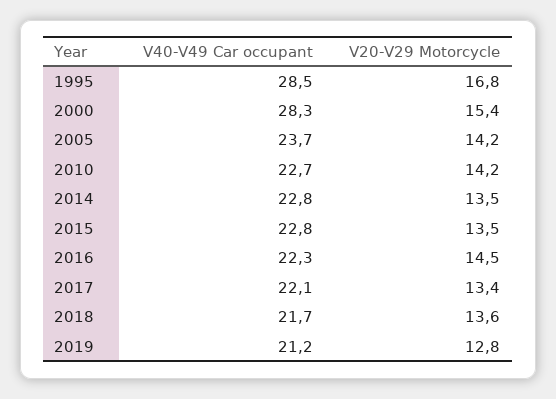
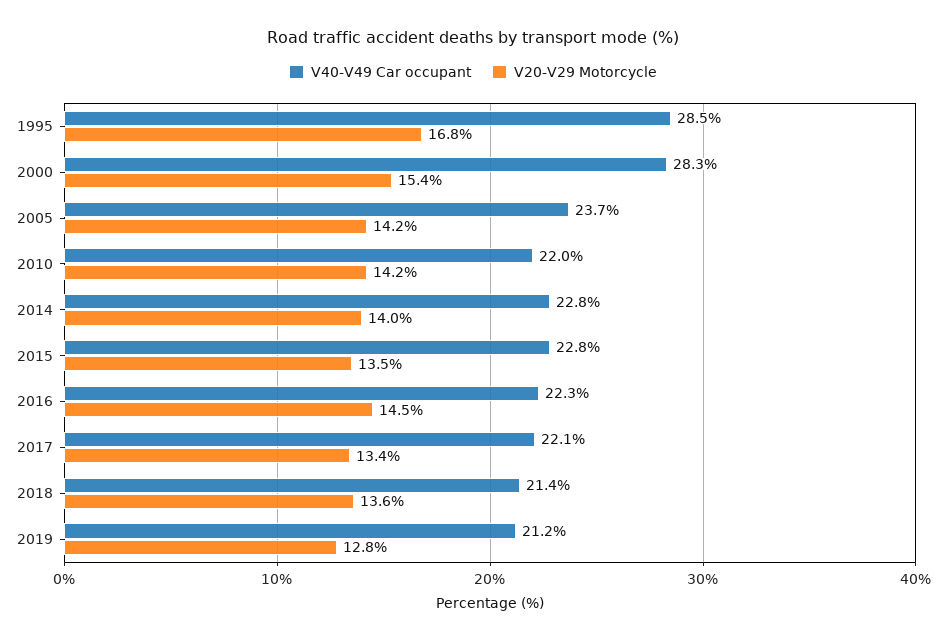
  {
    "V40-V49 Car occupant": {
      "1995": 28.5,
      "2000": 28.3,
      "2005": 23.7,
-     "2010": 22.7,
+     "2010": 22,
      "2014": 22.8,
      "2015": 22.8,
      "2016": 22.3,
      "2017": 22.1,
-     "2018": 21.7,
+     "2018": 21.4,
      "2019": 21.2
    },
    "V20-V29 Motorcycle": {
      "1995": 16.8,
      "2000": 15.4,
      "2005": 14.2,
      "2010": 14.2,
-     "2014": 13.5,
+     "2014": 14,
      "2015": 13.5,
      "2016": 14.5,
      "2017": 13.4,
      "2018": 13.6,
      "2019": 12.8
    }
  }

